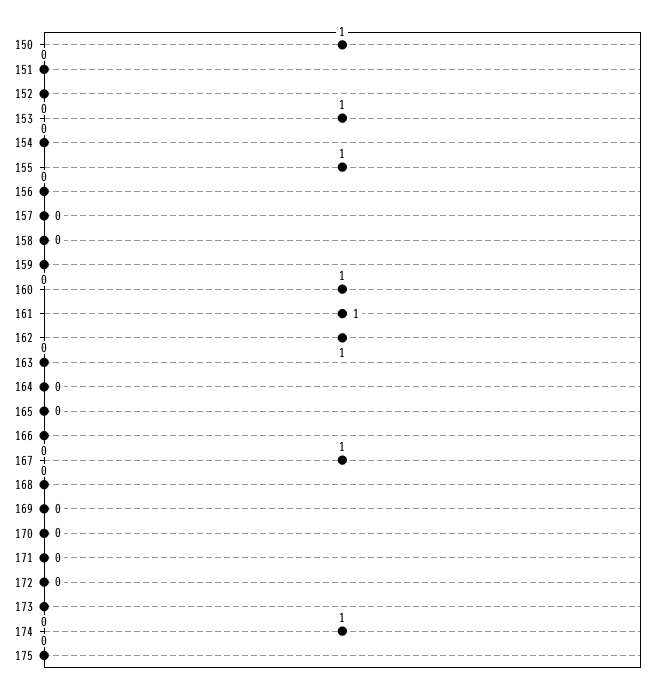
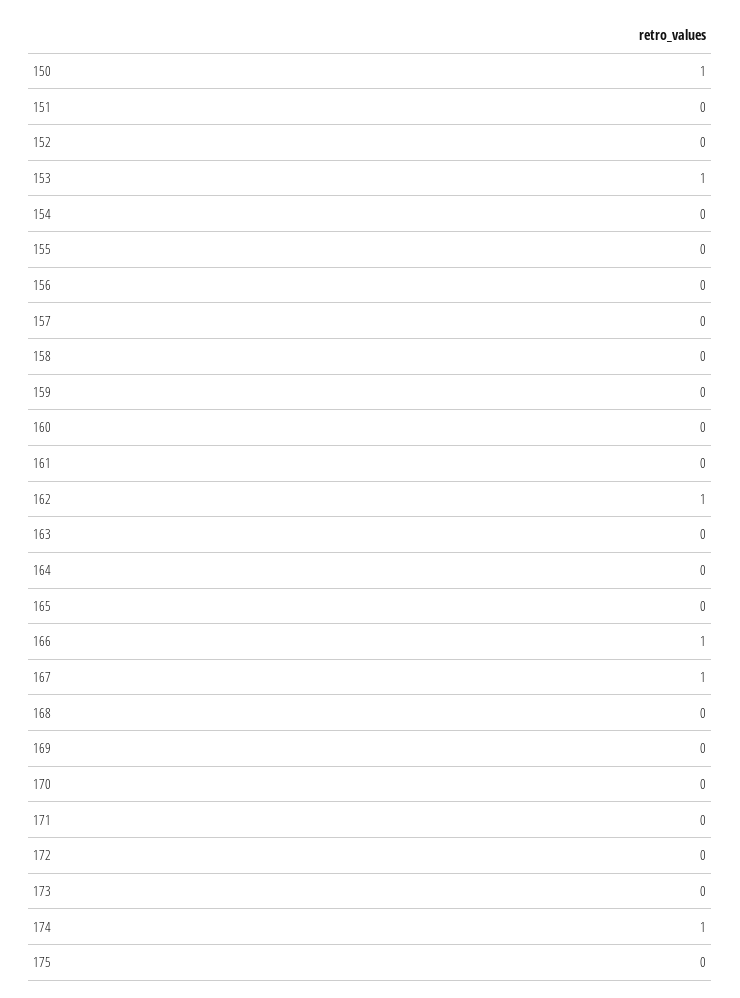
  {
    "150": 1,
    "151": 0,
    "152": 0,
    "153": 1,
    "154": 0,
-   "155": 1,
+   "155": 0,
    "156": 0,
    "157": 0,
    "158": 0,
    "159": 0,
-   "160": 1,
+   "160": 0,
-   "161": 1,
+   "161": 0,
    "162": 1,
    "163": 0,
    "164": 0,
    "165": 0,
-   "166": 0,
+   "166": 1,
    "167": 1,
    "168": 0,
    "169": 0,
    "170": 0,
    "171": 0,
    "172": 0,
    "173": 0,
    "174": 1,
    "175": 0
  }

